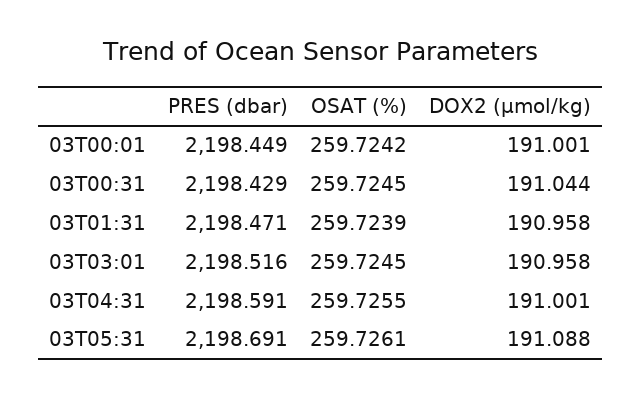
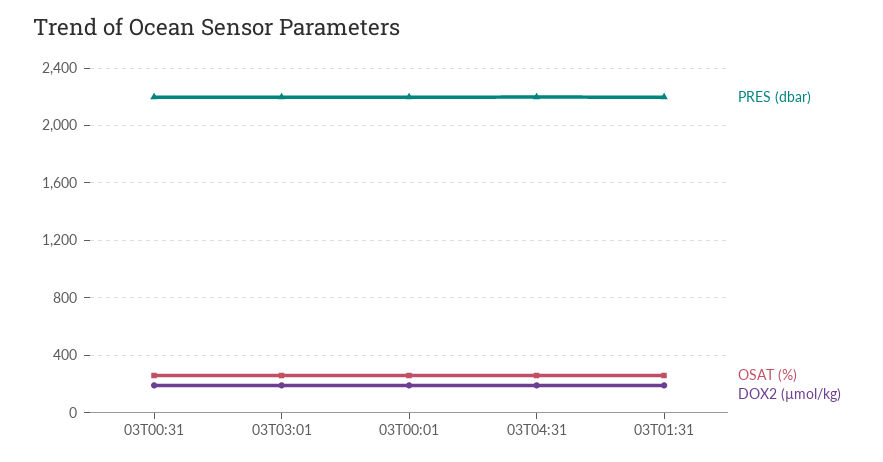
  {
    "PRES (dbar)": {
      "03T00:01": 2198.449,
      "03T00:31": 2198.429,
      "03T01:31": 2198.471,
      "03T03:01": 2198.516,
-     "03T04:31": 2198.591,
+     "03T04:31": 2198.591
-     "03T05:31": 2198.691
    },
    "OSAT (%)": {
      "03T00:01": 259.7242,
      "03T00:31": 259.7245,
      "03T01:31": 259.7239,
      "03T03:01": 259.7245,
-     "03T04:31": 259.7255,
+     "03T04:31": 259.7255
-     "03T05:31": 259.7261
    },
    "DOX2 (µmol/kg)": {
      "03T00:01": 191.001,
      "03T00:31": 191.044,
      "03T01:31": 190.958,
      "03T03:01": 190.958,
-     "03T04:31": 191.001,
+     "03T04:31": 191.001
-     "03T05:31": 191.088
    }
  }

